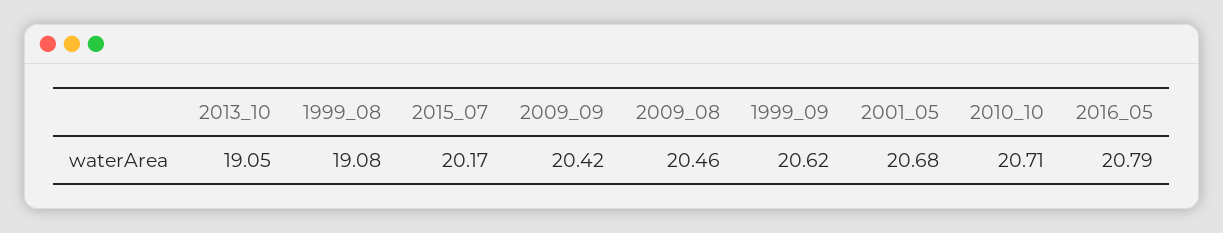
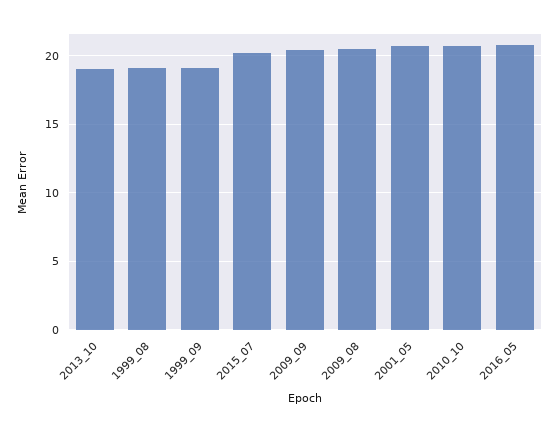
  {
    "2013_10": 19.05,
    "1999_08": 19.08,
    "2015_07": 20.17,
    "2009_09": 20.42,
    "2009_08": 20.46,
-   "1999_09": 20.62,
+   "1999_09": 19,
    "2001_05": 20.68,
    "2010_10": 20.71,
    "2016_05": 20.79
  }

